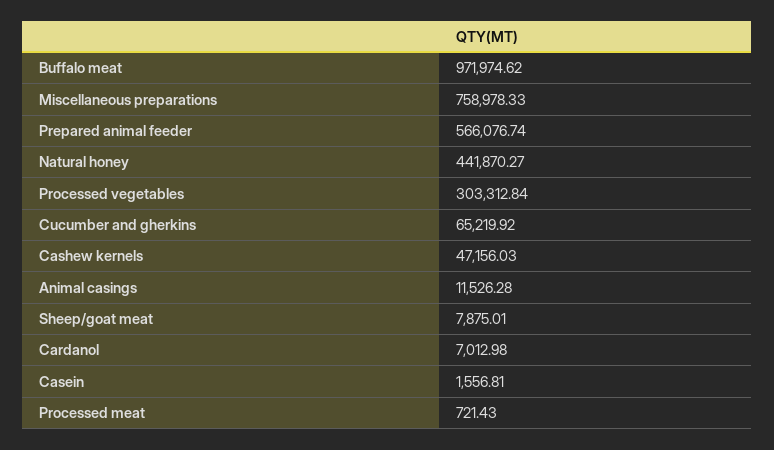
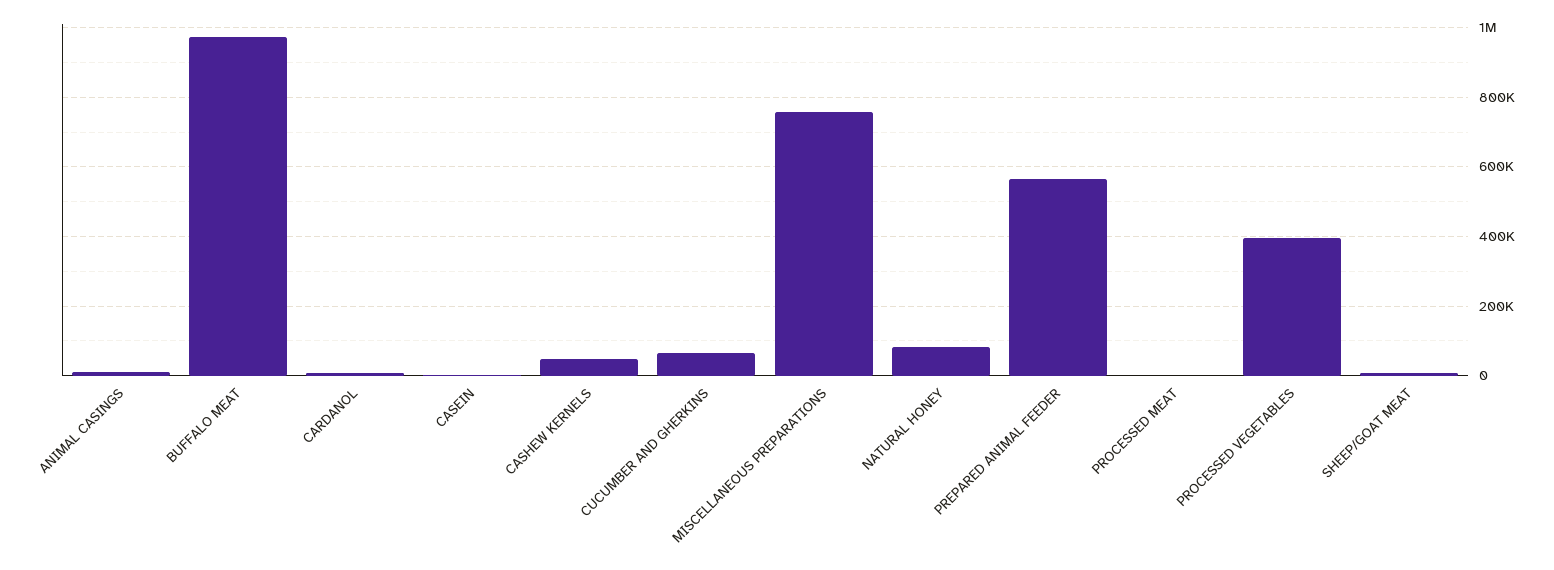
  {
    "Buffalo meat": 971974.62,
    "Miscellaneous preparations": 758978.33,
    "Prepared animal feeder": 566076.74,
-   "Natural honey": 441870.27,
+   "Natural honey": 80000,
-   "Processed vegetables": 303312.84,
+   "Processed vegetables": 400000,
    "Cucumber and gherkins": 65219.92,
    "Cashew kernels": 47156.03,
    "Animal casings": 11526.28,
    "Sheep/goat meat": 7875.01,
    "Cardanol": 7012.98,
    "Casein": 1556.81,
    "Processed meat": 721.43
  }

